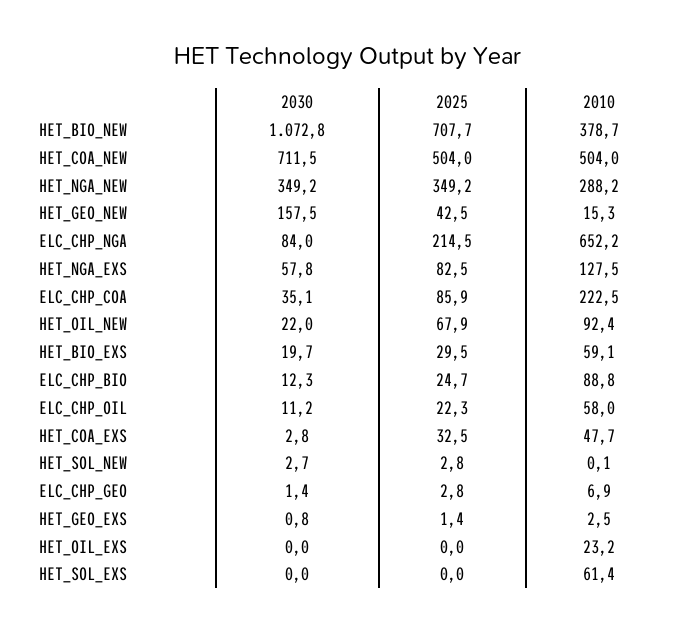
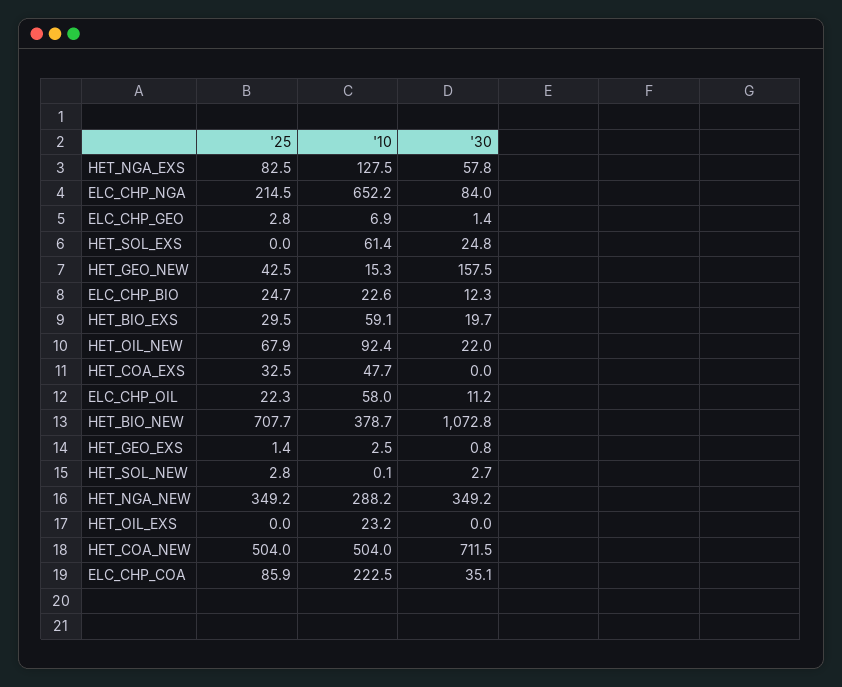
  {
    "2030": {
      "HET_BIO_NEW": 1072.8,
      "HET_COA_NEW": 711.5,
      "HET_NGA_NEW": 349.2,
      "HET_GEO_NEW": 157.5,
      "ELC_CHP_NGA": 84,
      "HET_NGA_EXS": 57.8,
      "ELC_CHP_COA": 35.1,
      "HET_OIL_NEW": 22,
      "HET_BIO_EXS": 19.7,
      "ELC_CHP_BIO": 12.3,
      "ELC_CHP_OIL": 11.2,
-     "HET_COA_EXS": 2.8,
+     "HET_COA_EXS": 0,
      "HET_SOL_NEW": 2.7,
      "ELC_CHP_GEO": 1.4,
      "HET_GEO_EXS": 0.8,
      "HET_OIL_EXS": 0,
-     "HET_SOL_EXS": 0
+     "HET_SOL_EXS": 24.8
    },
    "2025": {
      "HET_BIO_NEW": 707.7,
      "HET_COA_NEW": 504,
      "HET_NGA_NEW": 349.2,
      "HET_GEO_NEW": 42.5,
      "ELC_CHP_NGA": 214.5,
      "HET_NGA_EXS": 82.5,
      "ELC_CHP_COA": 85.9,
      "HET_OIL_NEW": 67.9,
      "HET_BIO_EXS": 29.5,
      "ELC_CHP_BIO": 24.7,
      "ELC_CHP_OIL": 22.3,
      "HET_COA_EXS": 32.5,
      "HET_SOL_NEW": 2.8,
      "ELC_CHP_GEO": 2.8,
      "HET_GEO_EXS": 1.4,
      "HET_OIL_EXS": 0,
      "HET_SOL_EXS": 0
    },
    "2010": {
      "HET_BIO_NEW": 378.7,
      "HET_COA_NEW": 504,
      "HET_NGA_NEW": 288.2,
      "HET_GEO_NEW": 15.3,
      "ELC_CHP_NGA": 652.2,
      "HET_NGA_EXS": 127.5,
      "ELC_CHP_COA": 222.5,
      "HET_OIL_NEW": 92.4,
      "HET_BIO_EXS": 59.1,
-     "ELC_CHP_BIO": 88.8,
+     "ELC_CHP_BIO": 22.6,
      "ELC_CHP_OIL": 58,
      "HET_COA_EXS": 47.7,
      "HET_SOL_NEW": 0.1,
      "ELC_CHP_GEO": 6.9,
      "HET_GEO_EXS": 2.5,
      "HET_OIL_EXS": 23.2,
      "HET_SOL_EXS": 61.4
    }
  }

